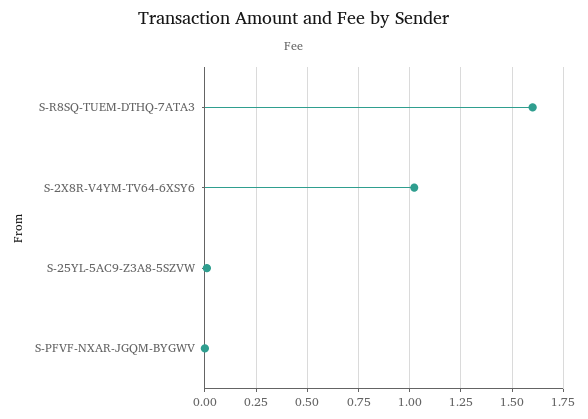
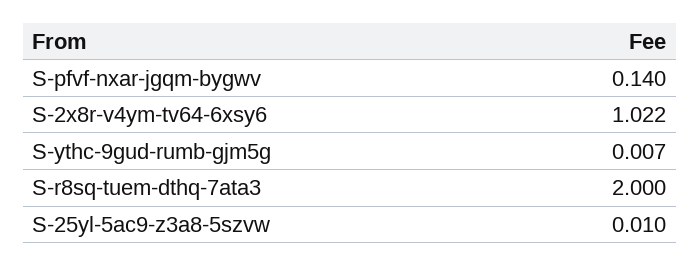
  {
-   "S-R8SQ-TUEM-DTHQ-7ATA3": 1.6,
+   "S-R8SQ-TUEM-DTHQ-7ATA3": 2,
    "S-2X8R-V4YM-TV64-6XSY6": 1.022,
    "S-25YL-5AC9-Z3A8-5SZVW": 0.01,
-   "S-PFVF-NXAR-JGQM-BYGWV": 0
+   "S-PFVF-NXAR-JGQM-BYGWV": 0.14,
+   "S-ythc-9gud-rumb-gjm5g": 0.007
  }

